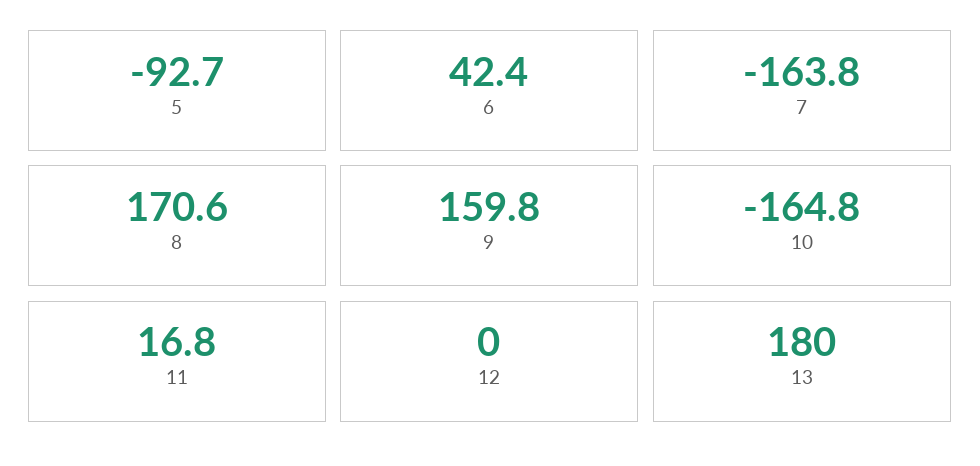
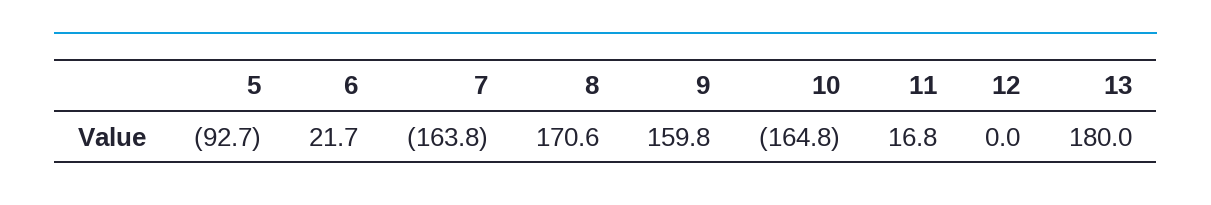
  {
    "5": -92.7,
-   "6": 42.4,
+   "6": 21.7,
    "7": -163.8,
    "8": 170.6,
    "9": 159.8,
    "10": -164.8,
    "11": 16.8,
    "12": 0,
    "13": 180
  }

